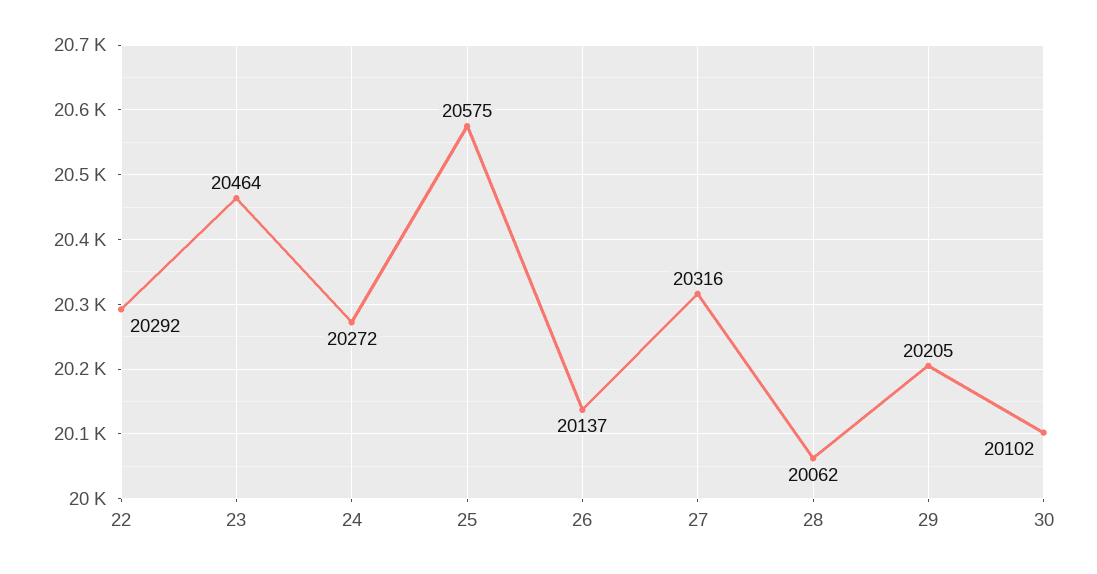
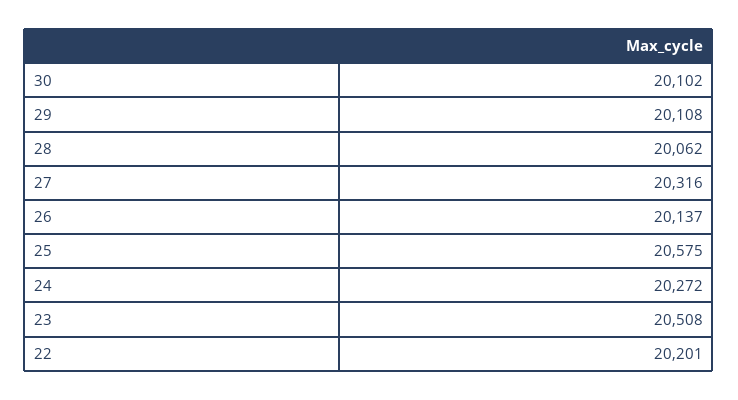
  {
-   "22": 20292,
+   "22": 20201,
-   "23": 20464,
+   "23": 20508,
    "24": 20272,
    "25": 20575,
    "26": 20137,
    "27": 20316,
    "28": 20062,
-   "29": 20205,
+   "29": 20108,
    "30": 20102
  }

